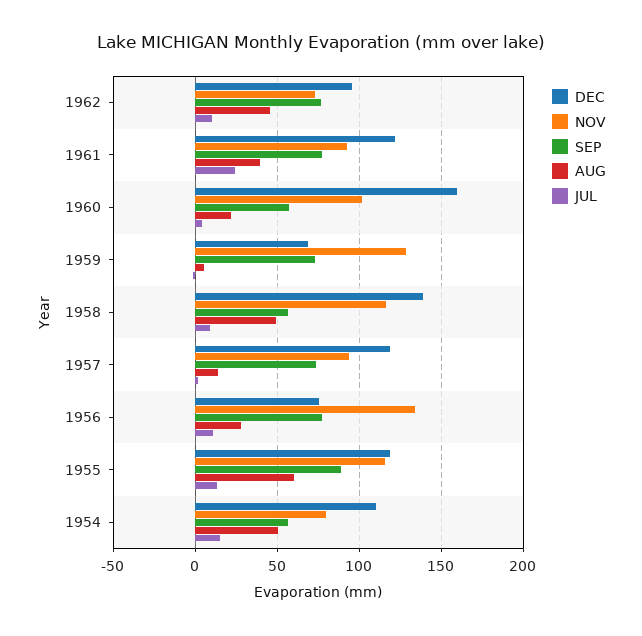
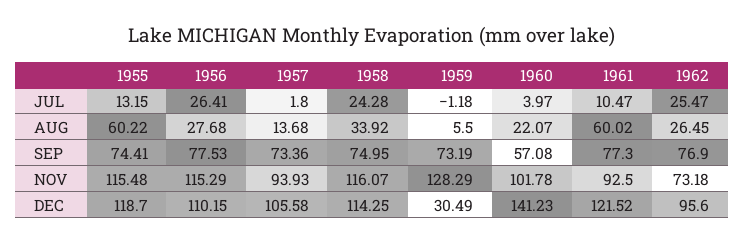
  {
    "DEC": {
      "1962": 95.6,
      "1961": 121.52,
-     "1960": 160,
+     "1960": 141.23,
-     "1959": 70,
+     "1959": 30.49,
-     "1958": 140,
+     "1958": 114.25,
-     "1957": 120,
+     "1957": 105.58,
-     "1956": 75,
+     "1956": 110.15,
-     "1955": 118.7,
+     "1955": 118.7
-     "1954": 110
    },
    "NOV": {
      "1962": 73.18,
      "1961": 92.5,
      "1960": 101.78,
      "1959": 128.29,
      "1958": 116.07,
      "1957": 93.93,
-     "1956": 135,
+     "1956": 115.29,
-     "1955": 115.48,
+     "1955": 115.48
-     "1954": 80
    },
    "SEP": {
      "1962": 76.9,
      "1961": 77.3,
      "1960": 57.08,
      "1959": 73.19,
-     "1958": 55,
+     "1958": 74.95,
      "1957": 73.36,
      "1956": 77.53,
-     "1955": 90,
+     "1955": 74.41
-     "1954": 55
    },
    "AUG": {
-     "1962": 45,
+     "1962": 26.45,
-     "1961": 40,
+     "1961": 60.02,
      "1960": 22.07,
      "1959": 5.5,
-     "1958": 50,
+     "1958": 33.92,
      "1957": 13.68,
      "1956": 27.68,
-     "1955": 60.22,
+     "1955": 60.22
-     "1954": 50
    },
    "JUL": {
-     "1962": 10,
+     "1962": 25.47,
-     "1961": 25,
+     "1961": 10.47,
      "1960": 3.97,
      "1959": -1.18,
-     "1958": 10,
+     "1958": 24.28,
      "1957": 1.8,
-     "1956": 10,
+     "1956": 26.41,
-     "1955": 13.15,
+     "1955": 13.15
-     "1954": 15
    }
  }

